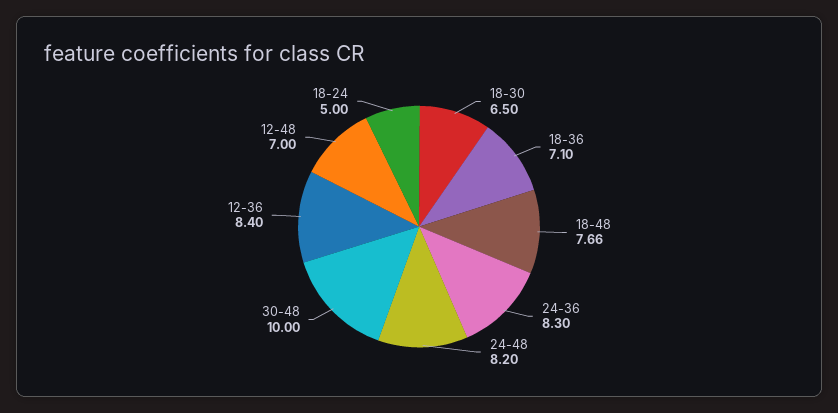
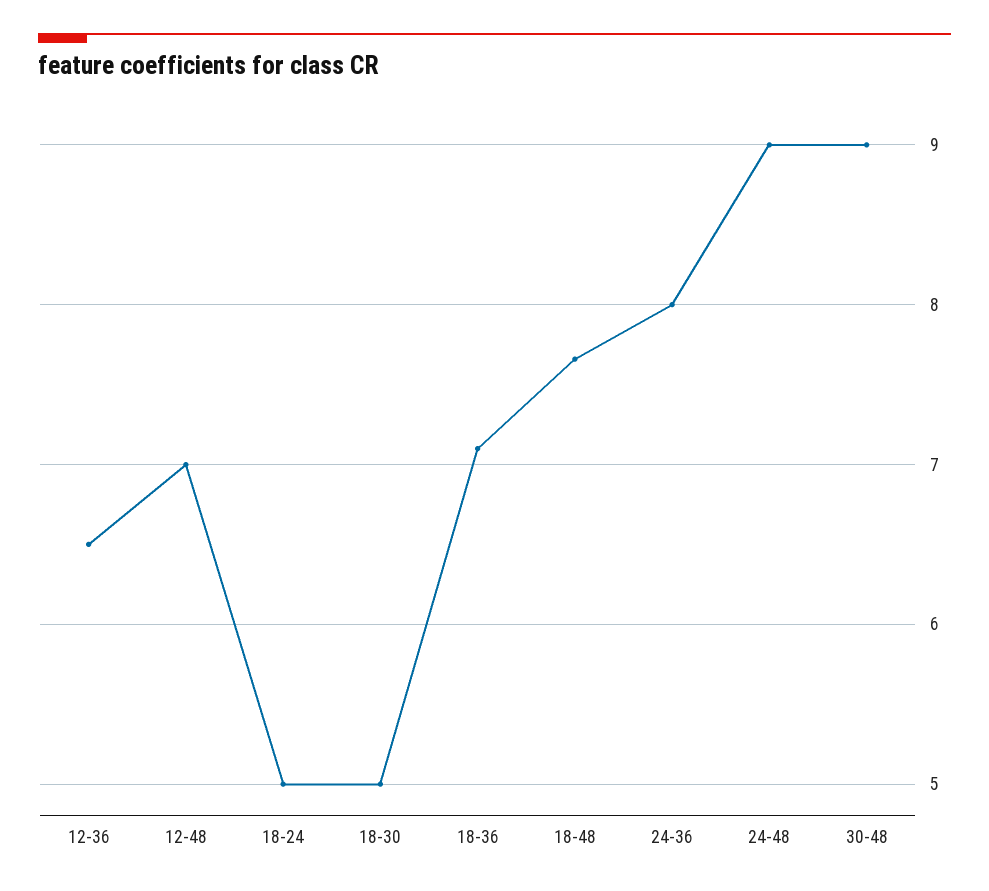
  {
-   "18-30": 6.5,
+   "18-30": 5,
    "18-36": 7.1,
    "18-48": 7.66,
-   "24-36": 8.3,
+   "24-36": 8,
-   "24-48": 8.2,
+   "24-48": 9,
-   "30-48": 10,
+   "30-48": 9,
-   "12-36": 8.4,
+   "12-36": 6.5,
    "12-48": 7,
    "18-24": 5
  }

